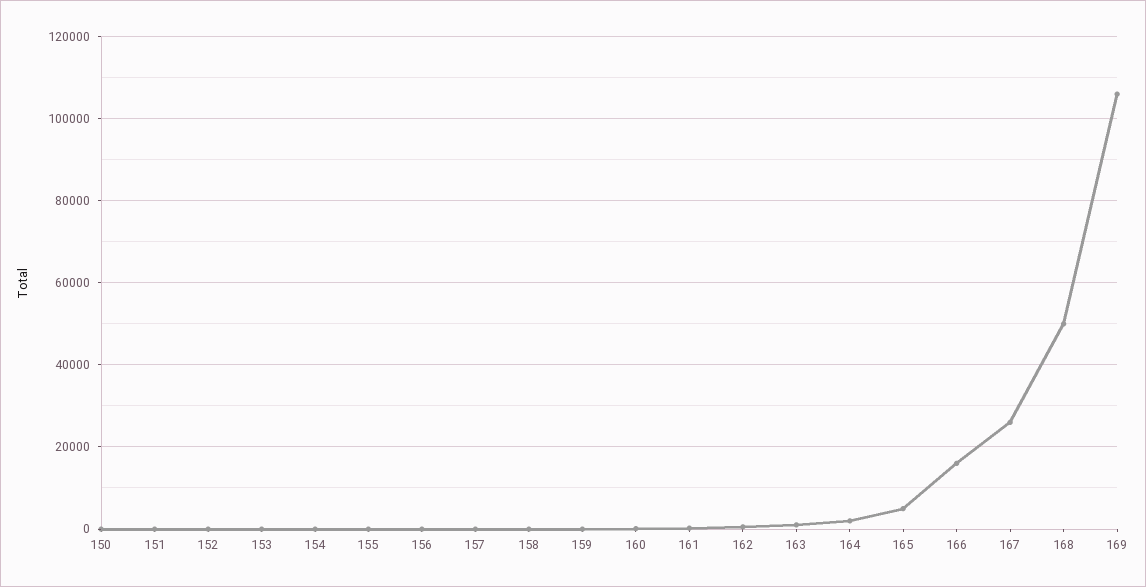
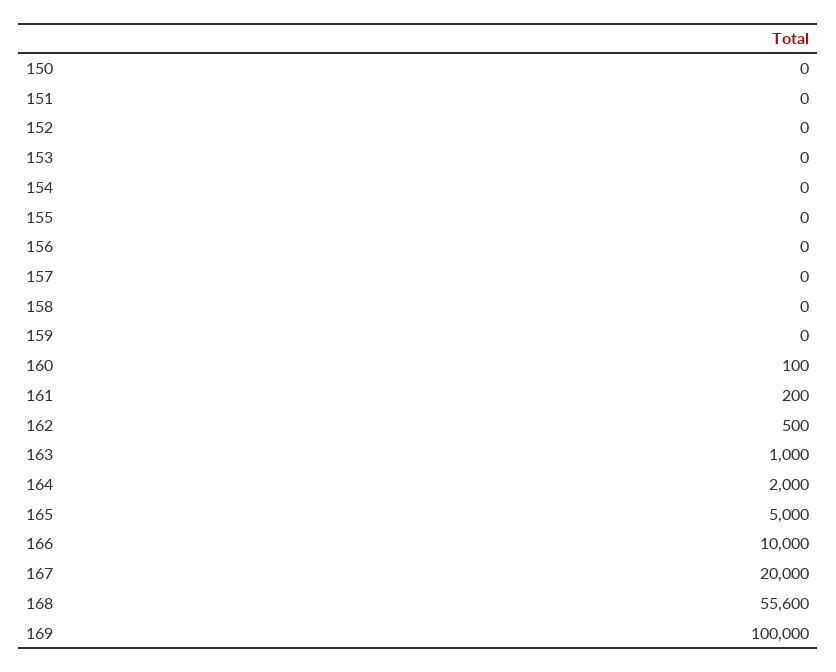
  {
    "150": 0,
    "151": 0,
    "152": 0,
    "153": 0,
    "154": 0,
    "155": 0,
    "156": 0,
    "157": 0,
    "158": 0,
    "159": 0,
    "160": 100,
    "161": 200,
    "162": 500,
    "163": 1000,
    "164": 2000,
    "165": 5000,
-   "166": 16000,
+   "166": 10000,
-   "167": 26000,
+   "167": 20000,
-   "168": 50000,
+   "168": 55600,
-   "169": 106000
+   "169": 100000
  }

